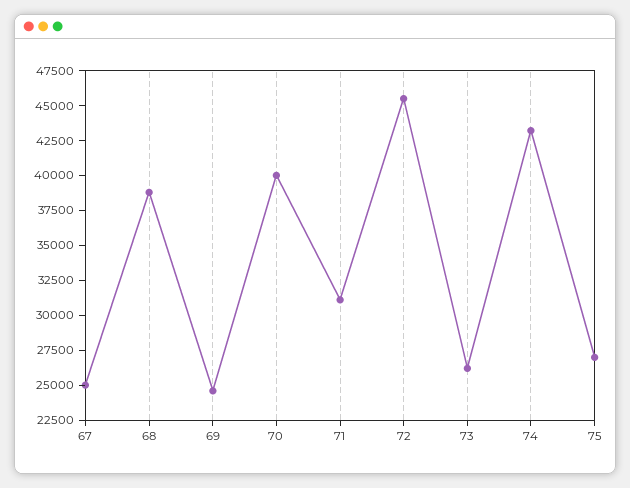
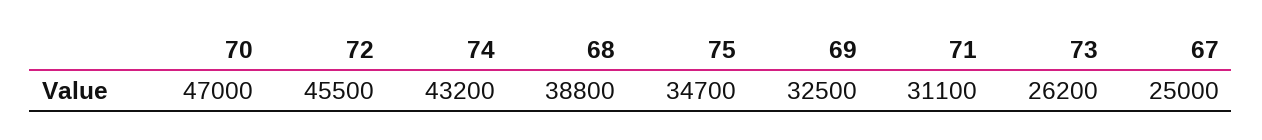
  {
    "67": 25000,
    "68": 38800,
-   "69": 25000,
+   "69": 32500,
-   "70": 40000,
+   "70": 47000,
    "71": 31100,
    "72": 45500,
    "73": 26200,
    "74": 43200,
-   "75": 27500
+   "75": 34700
  }

